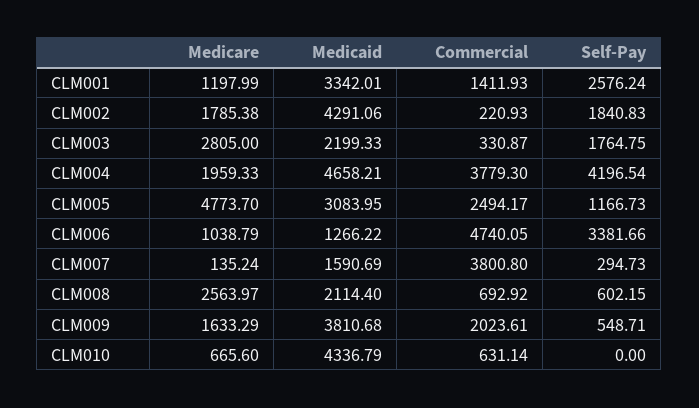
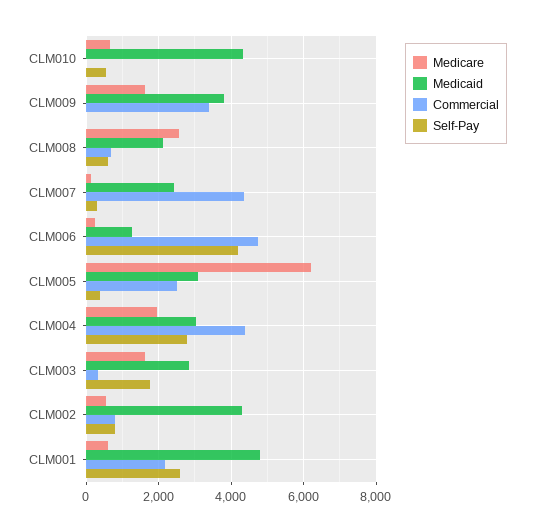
  {
    "Medicare": {
-     "CLM001": 1197.99,
+     "CLM001": 600,
-     "CLM002": 1785.38,
+     "CLM002": 600,
-     "CLM003": 2805,
+     "CLM003": 1600,
      "CLM004": 1959.33,
-     "CLM005": 4773.7,
+     "CLM005": 6200,
-     "CLM006": 1038.79,
+     "CLM006": 200,
      "CLM007": 135.24,
      "CLM008": 2563.97,
      "CLM009": 1633.29,
      "CLM010": 665.6
    },
    "Medicaid": {
-     "CLM001": 3342.01,
+     "CLM001": 4800,
      "CLM002": 4291.06,
-     "CLM003": 2199.33,
+     "CLM003": 2800,
-     "CLM004": 4658.21,
+     "CLM004": 3000,
      "CLM005": 3083.95,
      "CLM006": 1266.22,
-     "CLM007": 1590.69,
+     "CLM007": 2400,
      "CLM008": 2114.4,
      "CLM009": 3810.68,
      "CLM010": 4336.79
    },
    "Commercial": {
-     "CLM001": 1411.93,
+     "CLM001": 2200,
-     "CLM002": 220.93,
+     "CLM002": 800,
      "CLM003": 330.87,
-     "CLM004": 3779.3,
+     "CLM004": 4400,
      "CLM005": 2494.17,
      "CLM006": 4740.05,
-     "CLM007": 3800.8,
+     "CLM007": 4400,
      "CLM008": 692.92,
-     "CLM009": 2023.61,
+     "CLM009": 3400,
-     "CLM010": 631.14
+     "CLM010": 0
    },
    "Self-Pay": {
      "CLM001": 2576.24,
-     "CLM002": 1840.83,
+     "CLM002": 800,
      "CLM003": 1764.75,
-     "CLM004": 4196.54,
+     "CLM004": 2800,
-     "CLM005": 1166.73,
+     "CLM005": 400,
-     "CLM006": 3381.66,
+     "CLM006": 4200,
      "CLM007": 294.73,
      "CLM008": 602.15,
-     "CLM009": 548.71,
+     "CLM009": 0,
-     "CLM010": 0
+     "CLM010": 600
    }
  }

